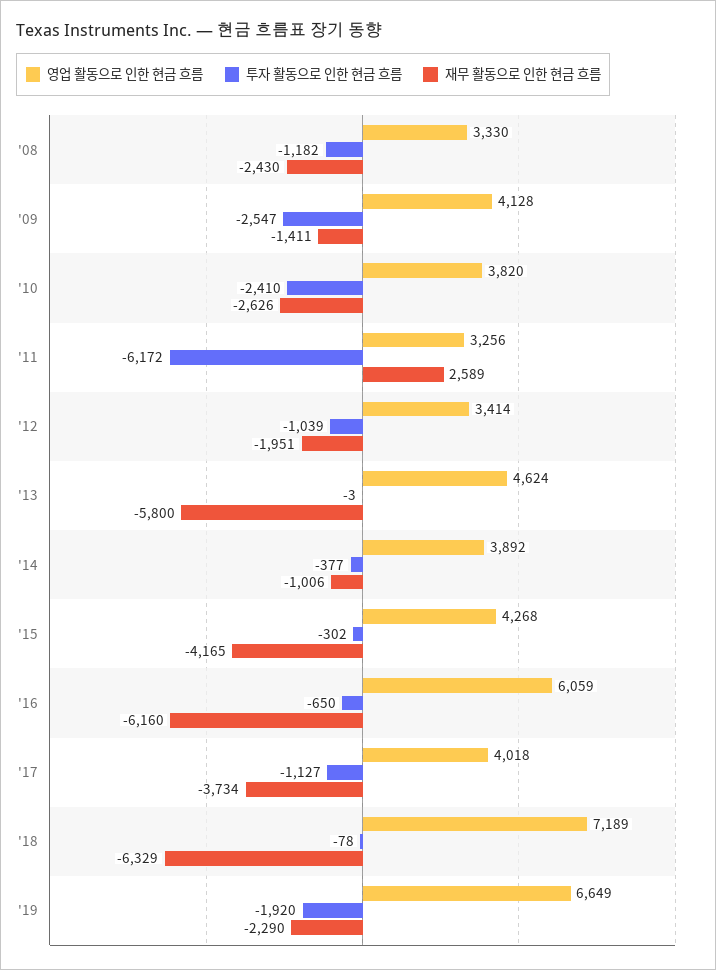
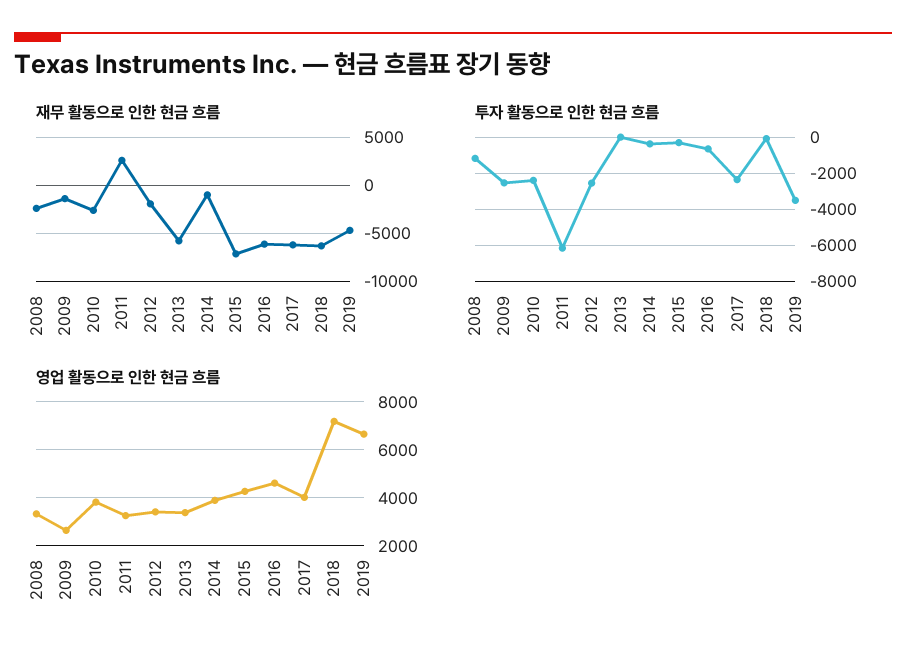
  {
    "영업 활동으로 인한 현금 흐름": {
      "'08": 3330,
-     "'09": 4128,
+     "'09": 2500,
      "'10": 3820,
      "'11": 3256,
      "'12": 3414,
-     "'13": 4624,
+     "'13": 3500,
      "'14": 3892,
      "'15": 4268,
-     "'16": 6059,
+     "'16": 4500,
      "'17": 4018,
      "'18": 7189,
      "'19": 6649
    },
    "투자 활동으로 인한 현금 흐름": {
      "'08": -1182,
      "'09": -2547,
      "'10": -2410,
      "'11": -6172,
-     "'12": -1039,
+     "'12": -2500,
      "'13": -3,
      "'14": -377,
      "'15": -302,
      "'16": -650,
-     "'17": -1127,
+     "'17": -2500,
      "'18": -78,
-     "'19": -1920
+     "'19": -3500
    },
    "재무 활동으로 인한 현금 흐름": {
      "'08": -2430,
      "'09": -1411,
      "'10": -2626,
      "'11": 2589,
      "'12": -1951,
      "'13": -5800,
      "'14": -1006,
-     "'15": -4165,
+     "'15": -7000,
      "'16": -6160,
-     "'17": -3734,
+     "'17": -6000,
      "'18": -6329,
-     "'19": -2290
+     "'19": -5000
    }
  }

